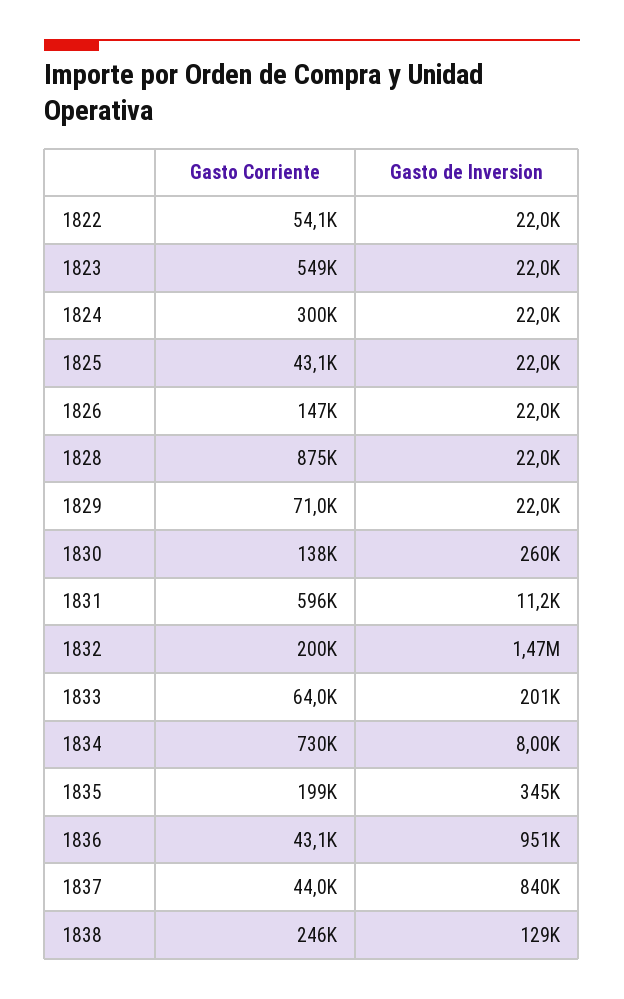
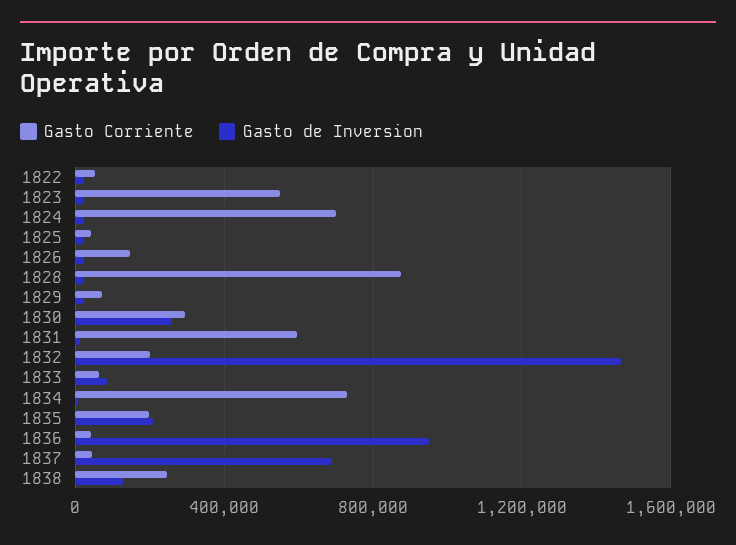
  {
    "Gasto Corriente": {
      "1822": 54100,
      "1823": 549000,
-     "1824": 300000,
+     "1824": 700000,
      "1825": 43100,
      "1826": 147000,
      "1828": 875000,
      "1829": 71000,
-     "1830": 138000,
+     "1830": 300000,
      "1831": 596000,
      "1832": 200000,
      "1833": 64000,
      "1834": 730000,
      "1835": 199000,
      "1836": 43100,
      "1837": 44000,
      "1838": 246000
    },
    "Gasto de Inversion": {
      "1822": 22000,
      "1823": 22000,
      "1824": 22000,
      "1825": 22000,
      "1826": 22000,
      "1828": 22000,
      "1829": 22000,
      "1830": 260000,
      "1831": 11200,
      "1832": 1470000,
-     "1833": 201000,
+     "1833": 100000,
      "1834": 8000,
-     "1835": 345000,
+     "1835": 200000,
      "1836": 951000,
-     "1837": 840000,
+     "1837": 700000,
      "1838": 129000
    }
  }

